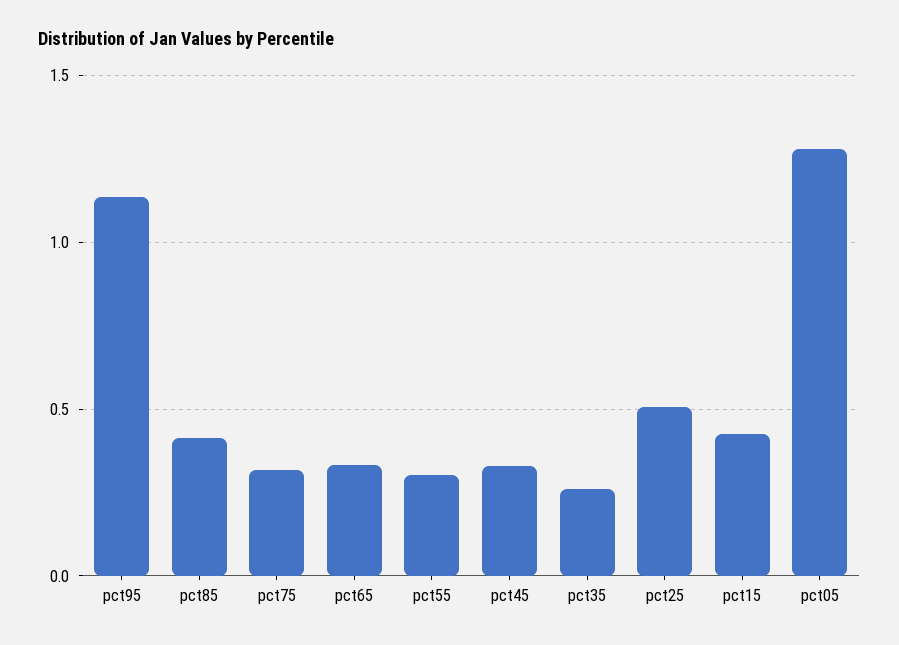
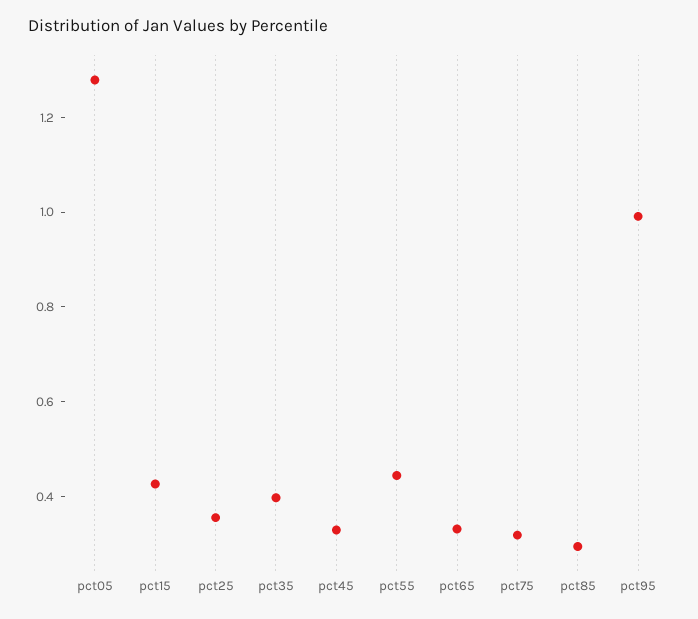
  {
-   "pct95": 1.15,
+   "pct95": 1,
-   "pct85": 0.4,
+   "pct85": 0.3,
    "pct75": 0.3,
    "pct65": 0.35,
-   "pct55": 0.3,
+   "pct55": 0.45,
    "pct45": 0.35,
-   "pct35": 0.25,
+   "pct35": 0.4,
-   "pct25": 0.5,
+   "pct25": 0.35,
    "pct15": 0.45,
    "pct05": 1.3
  }

